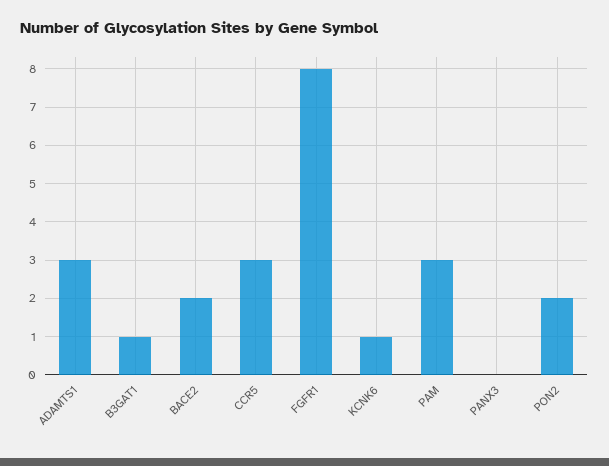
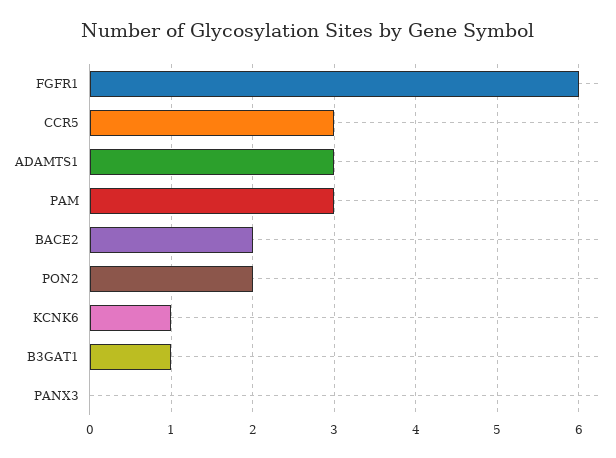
  {
    "ADAMTS1": 3,
    "B3GAT1": 1,
    "BACE2": 2,
    "CCR5": 3,
-   "FGFR1": 8,
+   "FGFR1": 6,
    "KCNK6": 1,
    "PAM": 3,
    "PANX3": 0,
    "PON2": 2
  }

